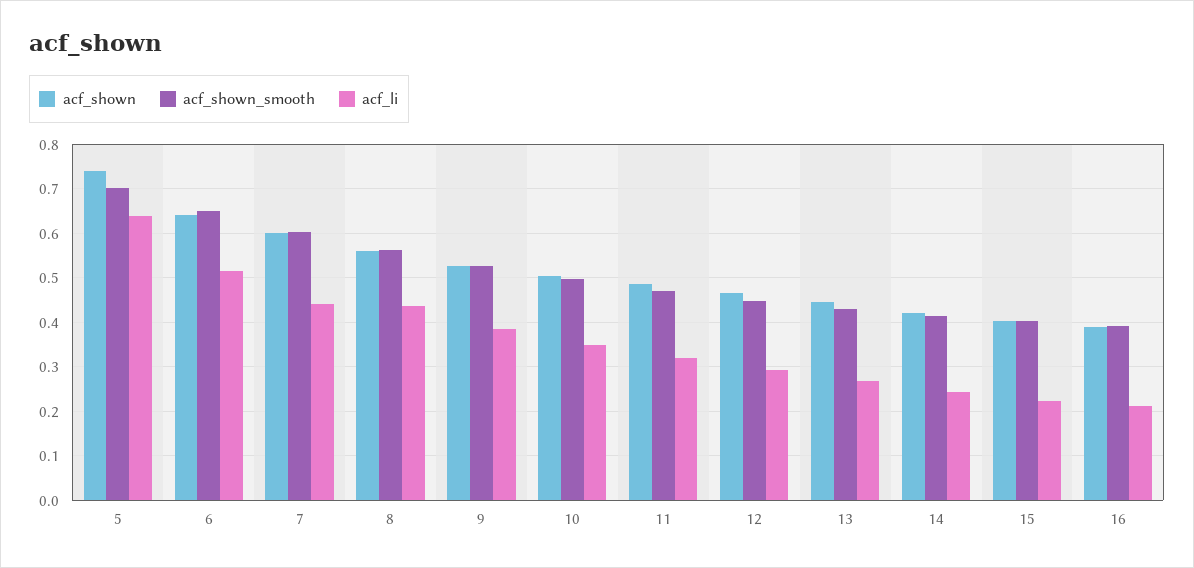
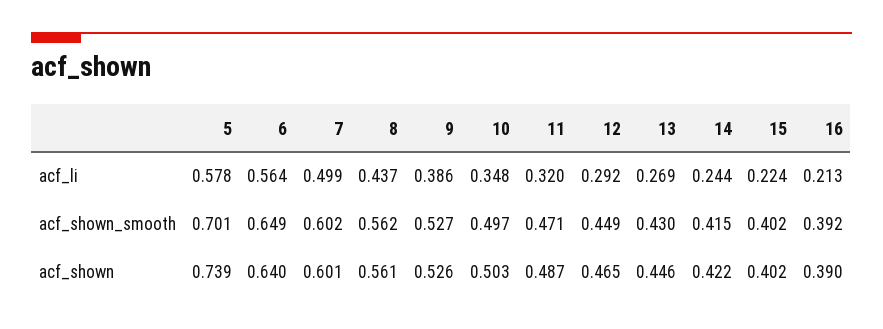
  {
    "acf_shown": {
      "5": 0.739,
      "6": 0.64,
      "7": 0.601,
      "8": 0.561,
      "9": 0.526,
      "10": 0.503,
      "11": 0.487,
      "12": 0.465,
      "13": 0.446,
      "14": 0.422,
      "15": 0.402,
      "16": 0.39
    },
    "acf_shown_smooth": {
      "5": 0.701,
      "6": 0.649,
      "7": 0.602,
      "8": 0.562,
      "9": 0.527,
      "10": 0.497,
      "11": 0.471,
      "12": 0.449,
      "13": 0.43,
      "14": 0.415,
      "15": 0.402,
      "16": 0.392
    },
    "acf_li": {
-     "5": 0.64,
+     "5": 0.578,
-     "6": 0.52,
+     "6": 0.564,
-     "7": 0.44,
+     "7": 0.499,
      "8": 0.437,
      "9": 0.386,
      "10": 0.348,
      "11": 0.32,
      "12": 0.292,
      "13": 0.269,
      "14": 0.244,
      "15": 0.224,
      "16": 0.213
    }
  }

